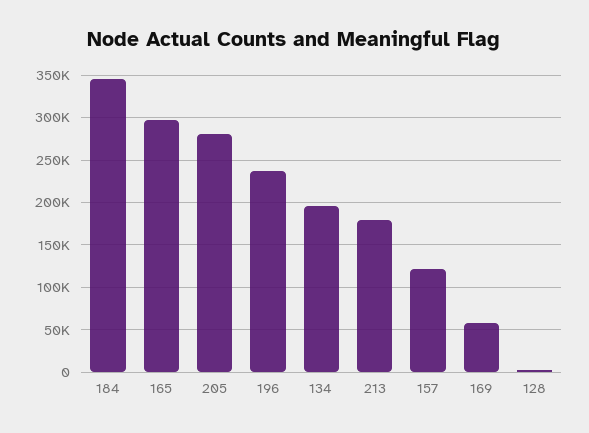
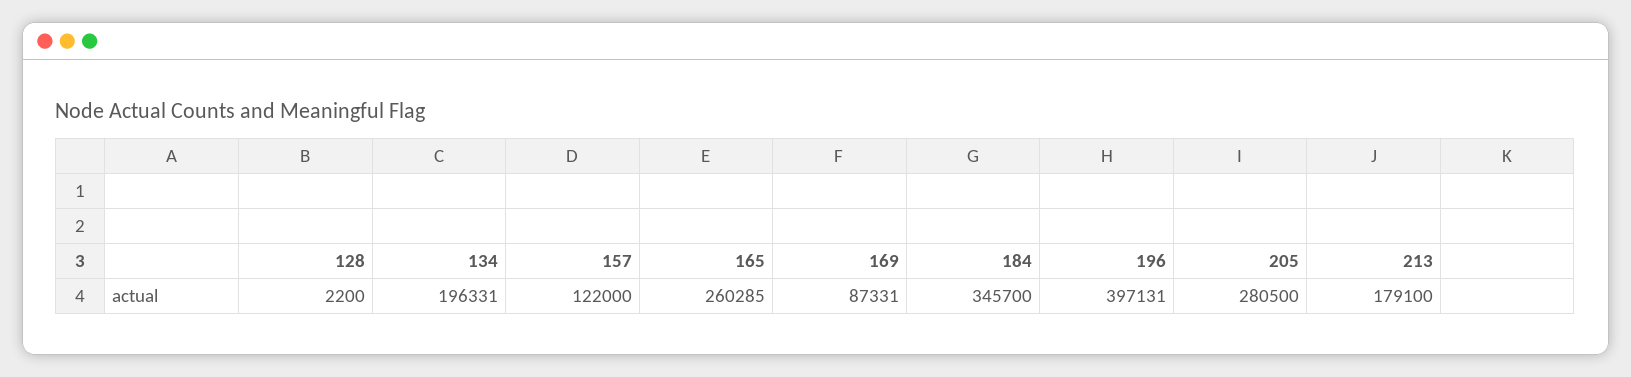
  {
    "184": 345700,
-   "165": 300000,
+   "165": 260285,
    "205": 280500,
-   "196": 240000,
+   "196": 397131,
    "134": 196331,
    "213": 179100,
    "157": 122000,
-   "169": 60000,
+   "169": 87331,
    "128": 2200
  }

